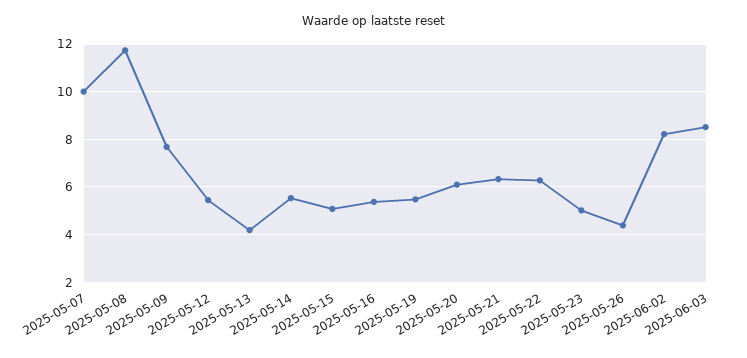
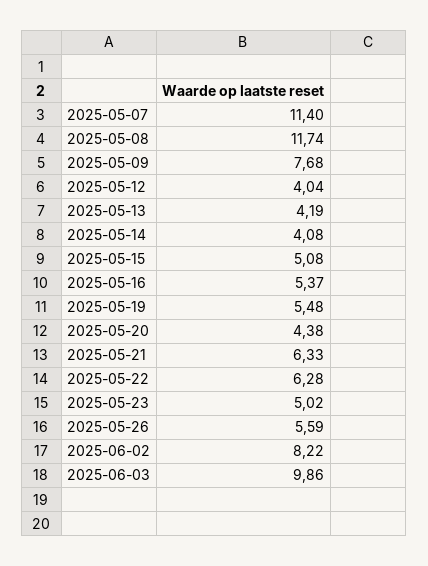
  {
-   "2025-05-07": 10,
+   "2025-05-07": 11.4,
    "2025-05-08": 11.74,
    "2025-05-09": 7.68,
-   "2025-05-12": 5.5,
+   "2025-05-12": 4.04,
    "2025-05-13": 4.19,
-   "2025-05-14": 5.5,
+   "2025-05-14": 4.08,
    "2025-05-15": 5.08,
    "2025-05-16": 5.37,
    "2025-05-19": 5.48,
-   "2025-05-20": 6,
+   "2025-05-20": 4.38,
    "2025-05-21": 6.33,
    "2025-05-22": 6.28,
    "2025-05-23": 5.02,
-   "2025-05-26": 4.5,
+   "2025-05-26": 5.59,
    "2025-06-02": 8.22,
-   "2025-06-03": 8.5
+   "2025-06-03": 9.86
  }

